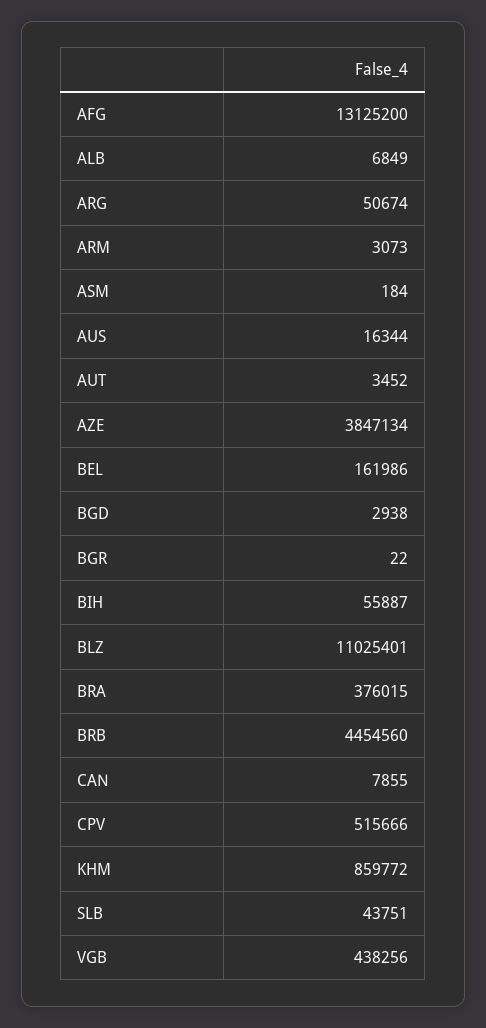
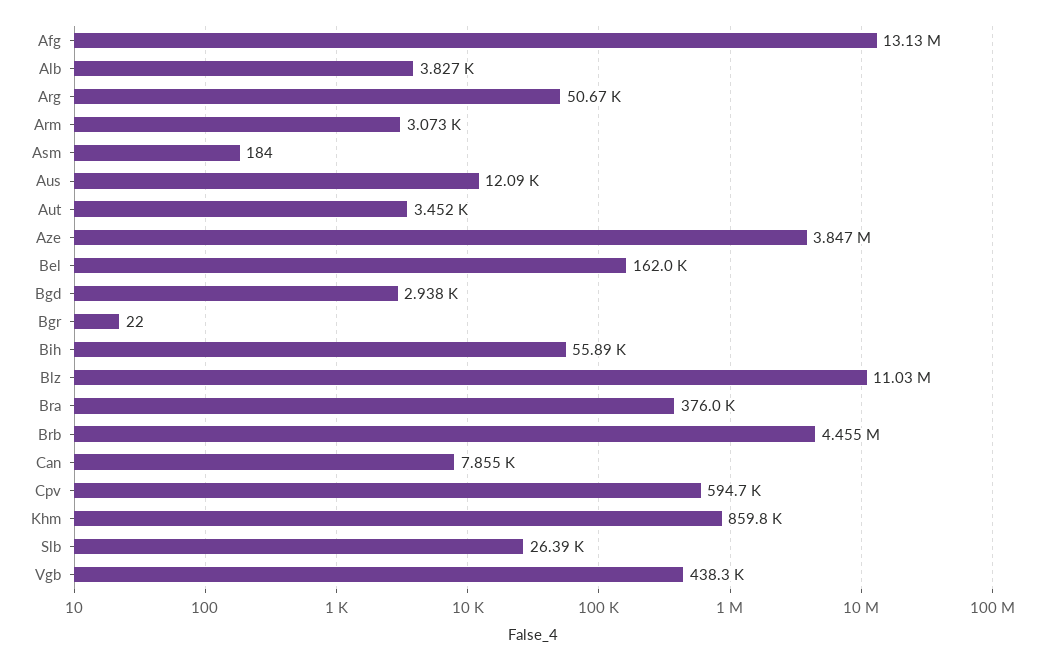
  {
    "AFG": 13125200,
-   "ALB": 6849,
+   "ALB": 3827,
    "ARG": 50674,
    "ARM": 3073,
    "ASM": 184,
-   "AUS": 16344,
+   "AUS": 12090,
    "AUT": 3452,
    "AZE": 3847134,
    "BEL": 161986,
    "BGD": 2938,
    "BGR": 22,
    "BIH": 55887,
    "BLZ": 11025401,
    "BRA": 376015,
    "BRB": 4454560,
    "CAN": 7855,
-   "CPV": 515666,
+   "CPV": 594700,
    "KHM": 859772,
-   "SLB": 43751,
+   "SLB": 26390,
    "VGB": 438256
  }

